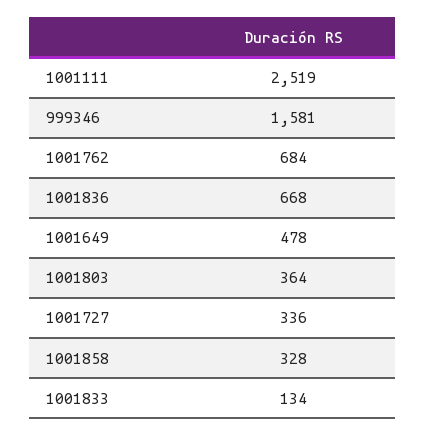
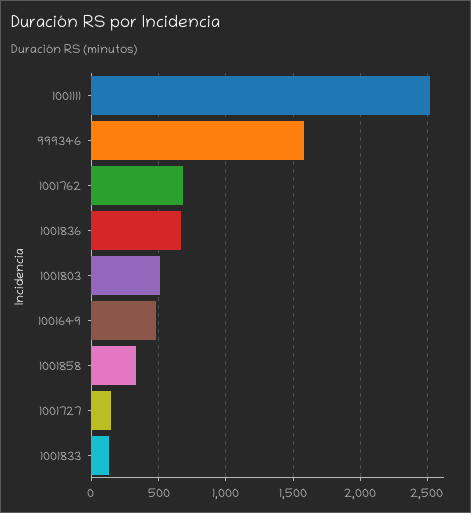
  {
    "1001111": 2519,
    "999346": 1581,
    "1001762": 684,
    "1001836": 668,
    "1001649": 478,
-   "1001803": 364,
+   "1001803": 500,
-   "1001727": 336,
+   "1001727": 150,
    "1001858": 328,
    "1001833": 134
  }

